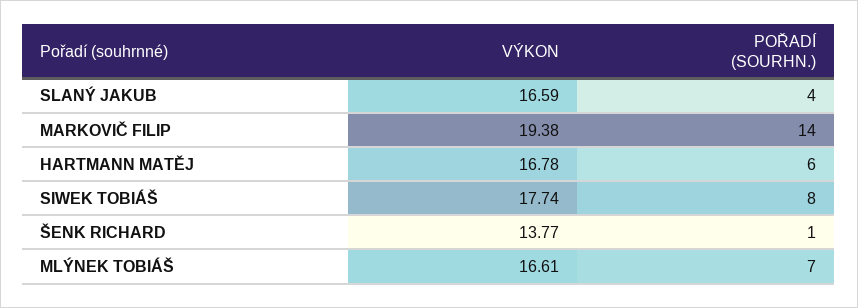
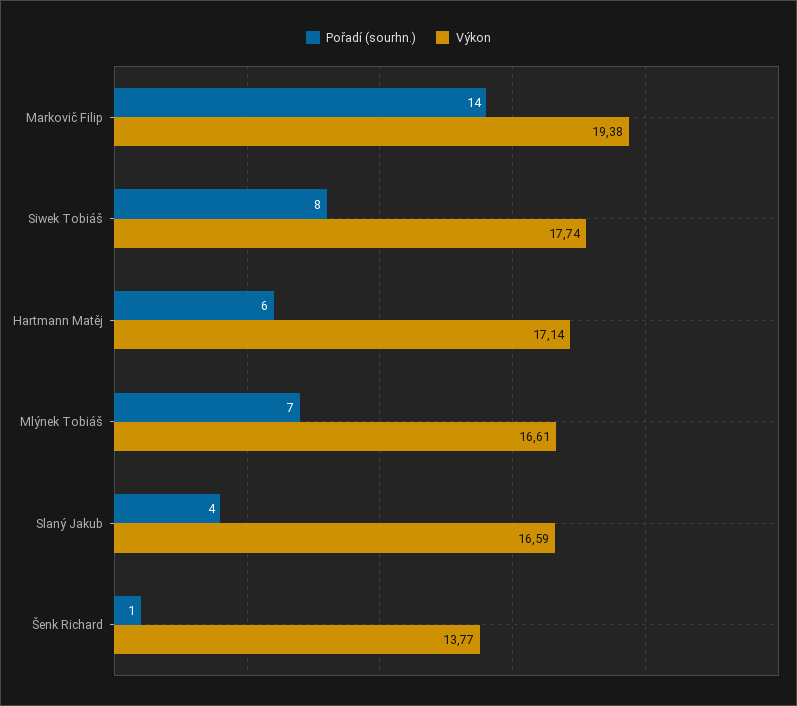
  {
    "VÝKON": {
      "SLANÝ JAKUB": 16.59,
      "MARKOVIČ FILIP": 19.38,
-     "HARTMANN MATĚJ": 16.78,
+     "HARTMANN MATĚJ": 17.14,
      "SIWEK TOBIÁŠ": 17.74,
      "ŠENK RICHARD": 13.77,
      "MLÝNEK TOBIÁŠ": 16.61
    },
    "POŘADÍ (SOURHN.)": {
      "SLANÝ JAKUB": 4,
      "MARKOVIČ FILIP": 14,
      "HARTMANN MATĚJ": 6,
      "SIWEK TOBIÁŠ": 8,
      "ŠENK RICHARD": 1,
      "MLÝNEK TOBIÁŠ": 7
    }
  }

